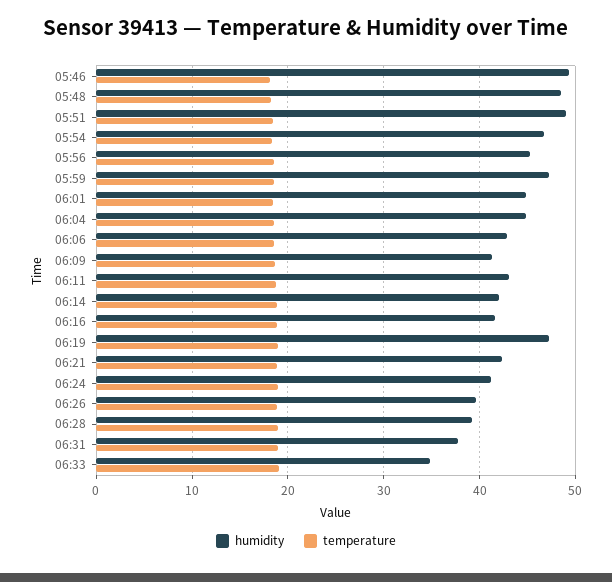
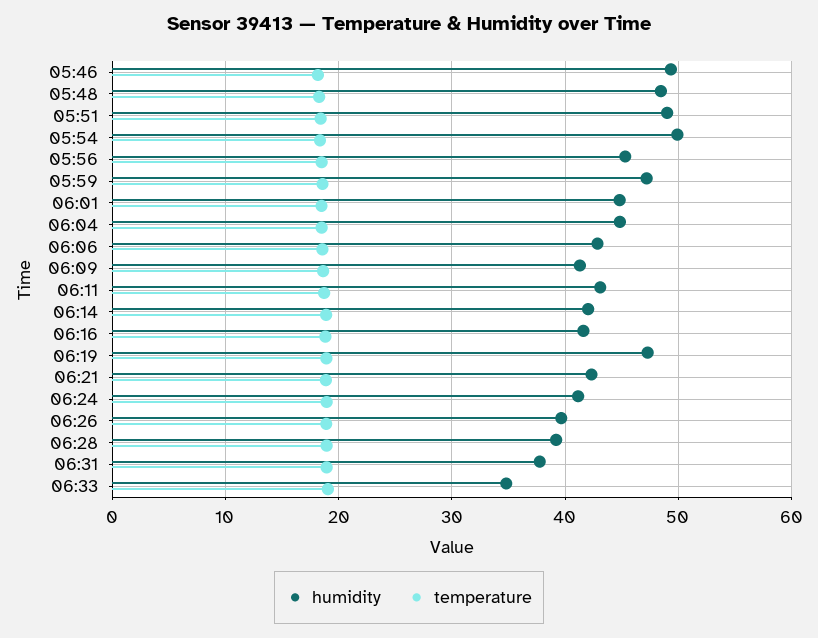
  {
    "humidity": {
      "05:46": 49,
      "05:48": 48,
      "05:51": 49,
-     "05:54": 47,
+     "05:54": 50,
      "05:56": 45,
      "05:59": 47,
      "06:01": 45,
      "06:04": 45,
      "06:06": 43,
      "06:09": 41,
      "06:11": 43,
      "06:14": 42,
      "06:16": 42,
      "06:19": 47,
      "06:21": 42,
      "06:24": 41,
      "06:26": 40,
      "06:28": 39,
      "06:31": 38,
      "06:33": 35
    },
    "temperature": {
      "05:46": 18,
      "05:48": 18,
      "05:51": 18,
      "05:54": 18,
      "05:56": 18,
      "05:59": 19,
      "06:01": 18,
      "06:04": 19,
      "06:06": 19,
      "06:09": 19,
      "06:11": 19,
      "06:14": 19,
      "06:16": 19,
      "06:19": 19,
      "06:21": 19,
      "06:24": 19,
      "06:26": 19,
      "06:28": 19,
      "06:31": 19,
      "06:33": 19
    }
  }

